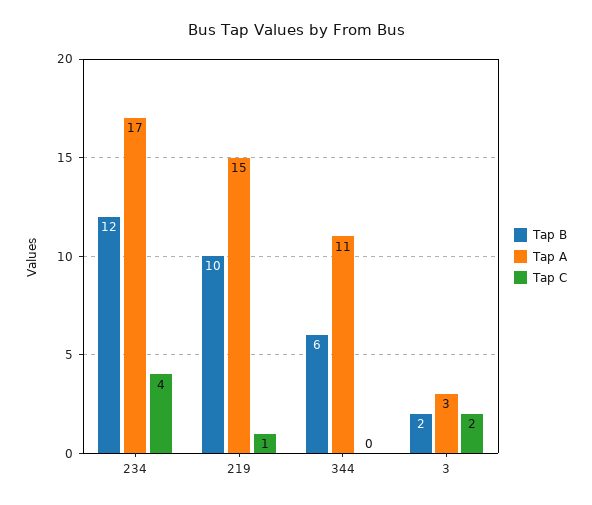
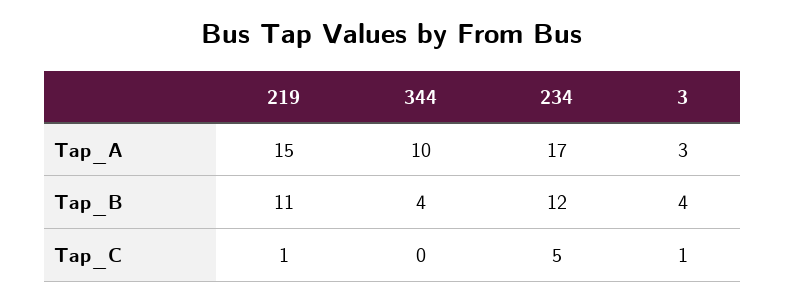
  {
    "Tap B": {
      "234": 12,
-     "219": 10,
+     "219": 11,
-     "344": 6,
+     "344": 4,
-     "3": 2
+     "3": 4
    },
    "Tap A": {
      "234": 17,
      "219": 15,
-     "344": 11,
+     "344": 10,
      "3": 3
    },
    "Tap C": {
-     "234": 4,
+     "234": 5,
      "219": 1,
      "344": 0,
-     "3": 2
+     "3": 1
    }
  }

